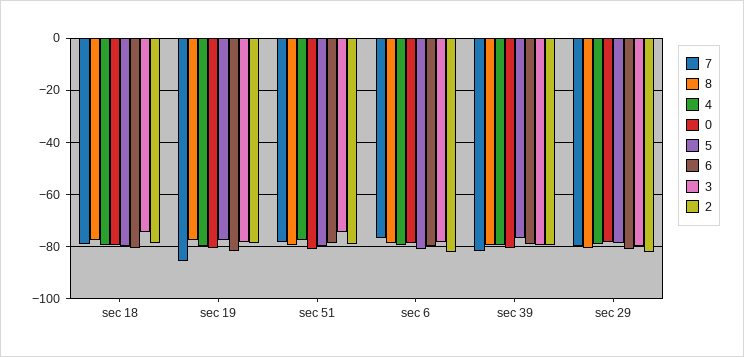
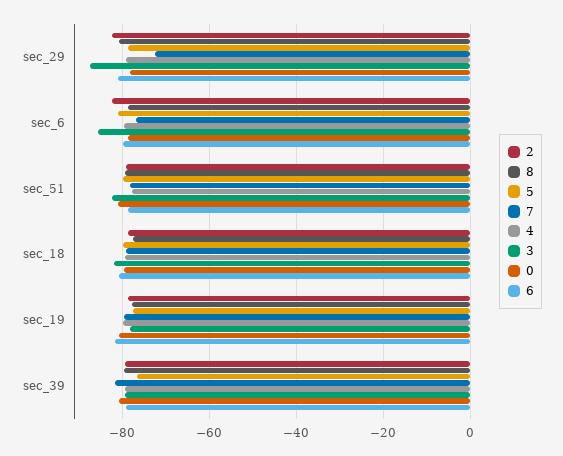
  {
    "7": {
      "sec 18": -80,
-     "sec 19": -85,
+     "sec 19": -80,
      "sec 51": -78,
      "sec 6": -76,
      "sec 39": -82,
-     "sec 29": -80
+     "sec 29": -72
    },
    "8": {
      "sec 18": -78,
      "sec 19": -78,
      "sec 51": -80,
      "sec 6": -78,
      "sec 39": -80,
      "sec 29": -80
    },
    "4": {
      "sec 18": -80,
      "sec 19": -80,
      "sec 51": -78,
      "sec 6": -80,
      "sec 39": -80,
      "sec 29": -80
    },
    "0": {
      "sec 18": -80,
      "sec 19": -80,
      "sec 51": -80,
      "sec 6": -78,
      "sec 39": -80,
      "sec 29": -78
    },
    "5": {
      "sec 18": -80,
      "sec 19": -78,
      "sec 51": -80,
      "sec 6": -80,
      "sec 39": -76,
      "sec 29": -78
    },
    "6": {
      "sec 18": -80,
      "sec 19": -82,
      "sec 51": -78,
      "sec 6": -80,
      "sec 39": -80,
      "sec 29": -80
    },
    "3": {
-     "sec 18": -75,
+     "sec 18": -82,
      "sec 19": -78,
-     "sec 51": -75,
+     "sec 51": -82,
-     "sec 6": -77.5,
+     "sec 6": -86,
      "sec 39": -80,
-     "sec 29": -80
+     "sec 29": -88
    },
    "2": {
      "sec 18": -78,
      "sec 19": -78,
      "sec 51": -80,
      "sec 6": -82,
      "sec 39": -80,
      "sec 29": -82
    }
  }

